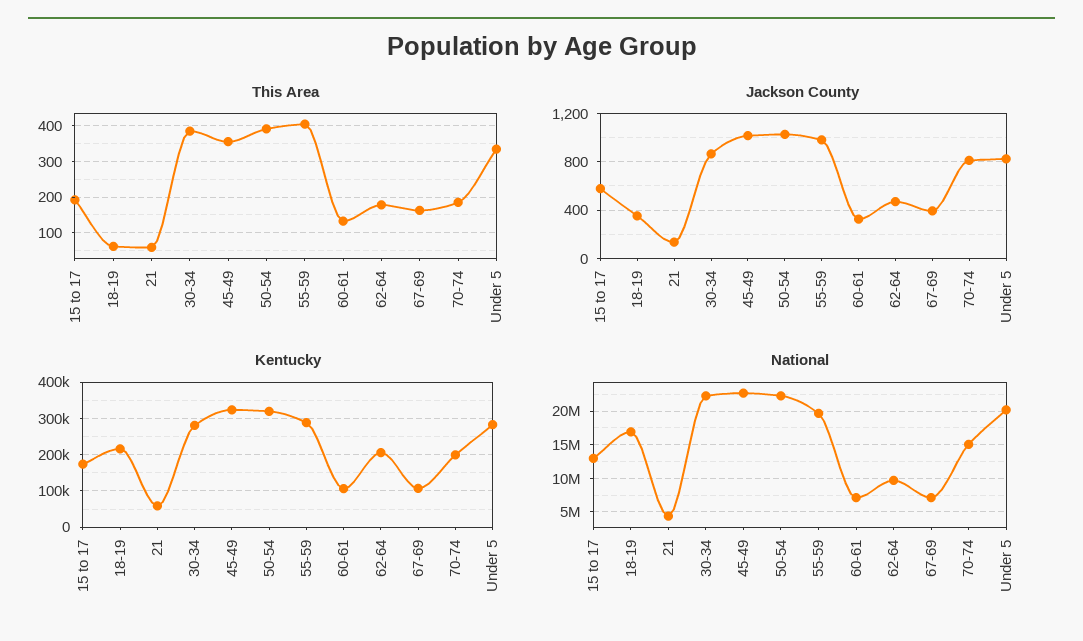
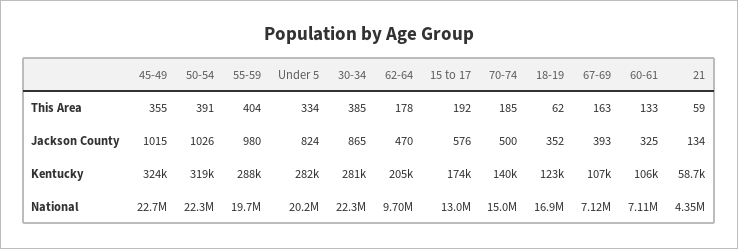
  {
    "This Area": {
      "15 to 17": 192,
      "18-19": 62,
      "21": 59,
      "30-34": 385,
      "45-49": 355,
      "50-54": 391,
      "55-59": 404,
      "60-61": 133,
      "62-64": 178,
      "67-69": 163,
      "70-74": 185,
      "Under 5": 334
    },
    "Jackson County": {
      "15 to 17": 576,
      "18-19": 352,
      "21": 134,
      "30-34": 865,
      "45-49": 1015,
      "50-54": 1026,
      "55-59": 980,
      "60-61": 325,
      "62-64": 470,
      "67-69": 393,
-     "70-74": 800,
+     "70-74": 500,
      "Under 5": 824
    },
    "Kentucky": {
      "15 to 17": 174000,
-     "18-19": 220000,
+     "18-19": 123000,
      "21": 58700,
      "30-34": 281000,
      "45-49": 324000,
      "50-54": 319000,
      "55-59": 288000,
      "60-61": 106000,
      "62-64": 205000,
      "67-69": 107000,
-     "70-74": 200000,
+     "70-74": 140000,
      "Under 5": 282000
    },
    "National": {
      "15 to 17": 13000000,
      "18-19": 16900000,
      "21": 4350000,
      "30-34": 22300000,
      "45-49": 22700000,
      "50-54": 22300000,
      "55-59": 19700000,
      "60-61": 7110000,
      "62-64": 9700000,
      "67-69": 7120000,
      "70-74": 15000000,
      "Under 5": 20200000
    }
  }

